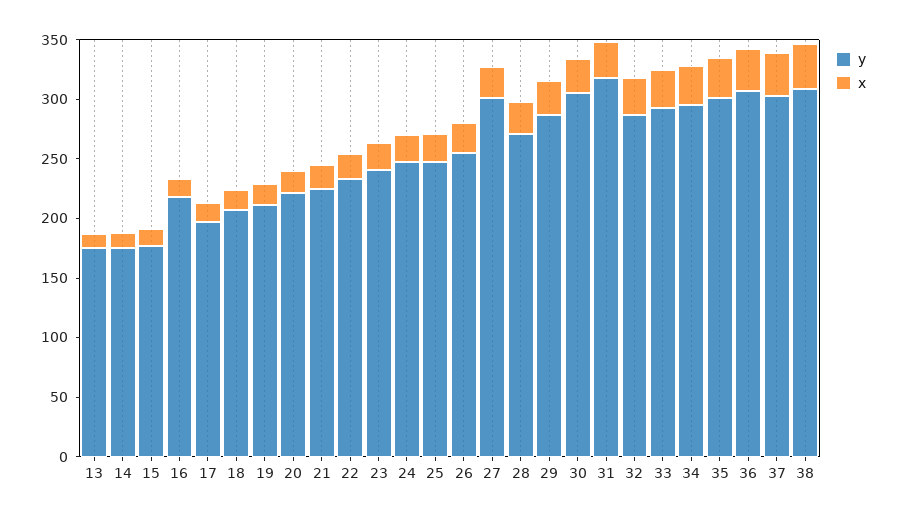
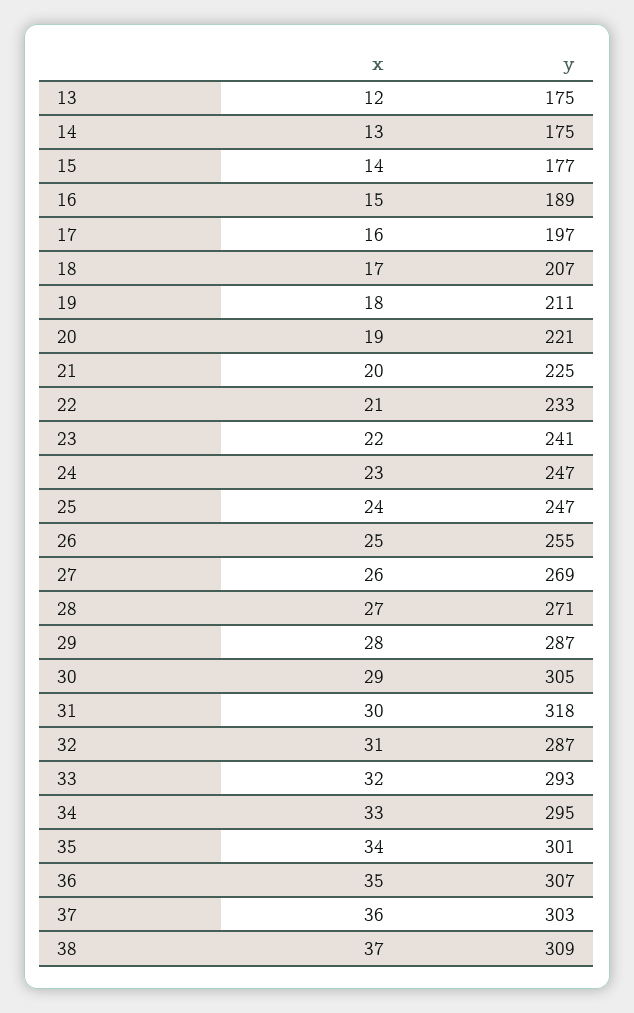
  {
    "y": {
      "13": 175,
      "14": 175,
      "15": 177,
-     "16": 220,
+     "16": 189,
      "17": 197,
      "18": 207,
      "19": 211,
      "20": 221,
      "21": 225,
      "22": 233,
      "23": 241,
      "24": 247,
      "25": 247,
      "26": 255,
-     "27": 300,
+     "27": 269,
      "28": 271,
      "29": 287,
      "30": 305,
      "31": 318,
      "32": 287,
      "33": 293,
      "34": 295,
      "35": 301,
      "36": 307,
      "37": 303,
      "38": 309
    },
    "x": {
      "13": 12,
      "14": 13,
      "15": 14,
      "16": 15,
      "17": 16,
      "18": 17,
      "19": 18,
      "20": 19,
      "21": 20,
      "22": 21,
      "23": 22,
      "24": 23,
      "25": 24,
      "26": 25,
      "27": 26,
      "28": 27,
      "29": 28,
      "30": 29,
      "31": 30,
      "32": 31,
      "33": 32,
      "34": 33,
      "35": 34,
      "36": 35,
      "37": 36,
      "38": 37
    }
  }

